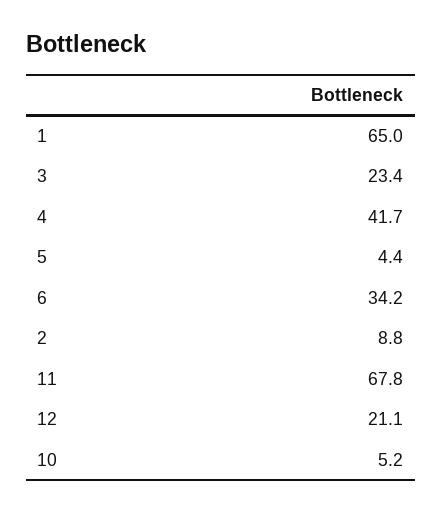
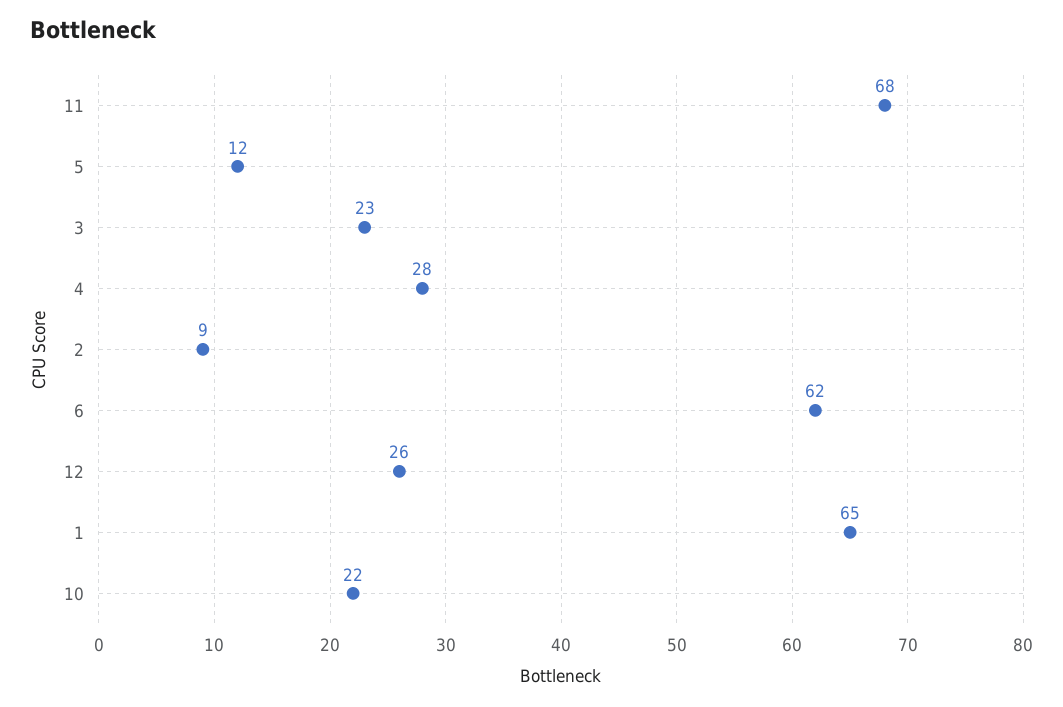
  {
    "1": 65,
    "3": 23.4,
-   "4": 41.7,
+   "4": 28,
-   "5": 4.4,
+   "5": 12,
-   "6": 34.2,
+   "6": 62,
    "2": 8.8,
    "11": 67.8,
-   "12": 21.1,
+   "12": 26,
-   "10": 5.2
+   "10": 22
  }

